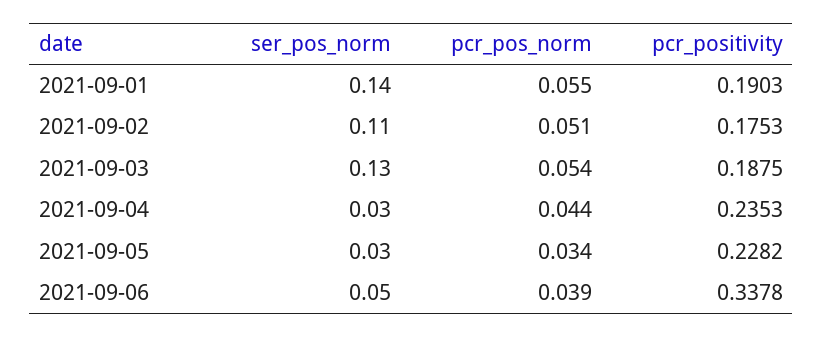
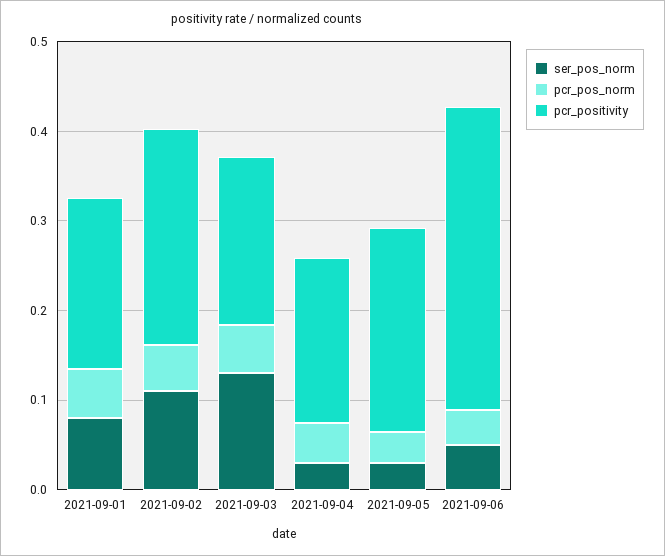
  {
    "ser_pos_norm": {
-     "2021-09-01": 0.14,
+     "2021-09-01": 0.08,
      "2021-09-02": 0.11,
      "2021-09-03": 0.13,
      "2021-09-04": 0.03,
      "2021-09-05": 0.03,
      "2021-09-06": 0.05
    },
    "pcr_pos_norm": {
      "2021-09-01": 0.055,
      "2021-09-02": 0.051,
      "2021-09-03": 0.054,
      "2021-09-04": 0.044,
      "2021-09-05": 0.034,
      "2021-09-06": 0.039
    },
    "pcr_positivity": {
      "2021-09-01": 0.1903,
-     "2021-09-02": 0.1753,
+     "2021-09-02": 0.24,
      "2021-09-03": 0.1875,
-     "2021-09-04": 0.2353,
+     "2021-09-04": 0.18,
      "2021-09-05": 0.2282,
      "2021-09-06": 0.3378
    }
  }

